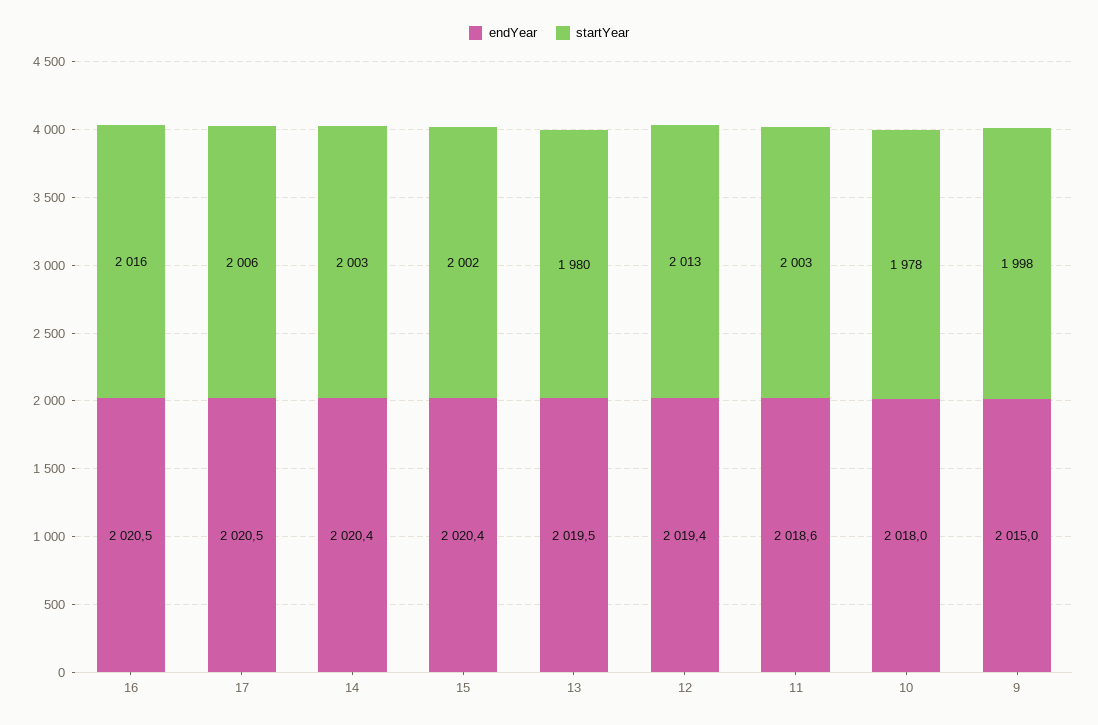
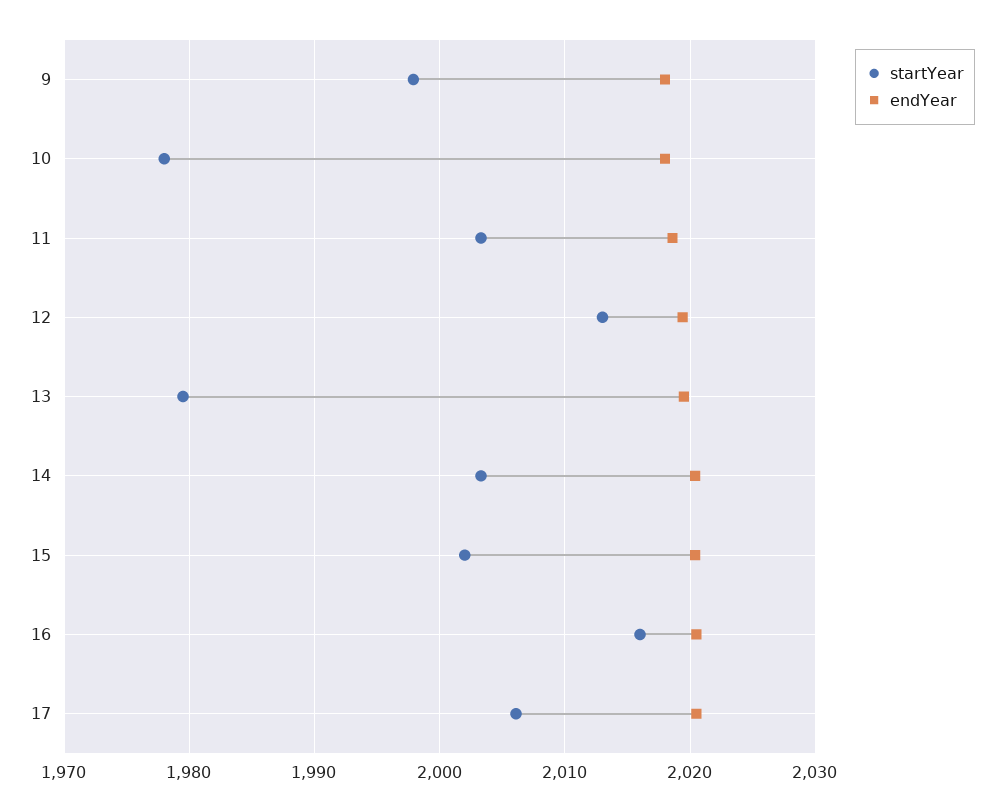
  {
    "endYear": {
      "16": 2020.5,
      "17": 2020.5,
      "14": 2020.4,
      "15": 2020.4,
      "13": 2019.5,
      "12": 2019.4,
      "11": 2018.6,
      "10": 2018,
-     "9": 2015
+     "9": 2018
    },
    "startYear": {
      "16": 2016,
      "17": 2006,
      "14": 2003,
      "15": 2002,
      "13": 1980,
      "12": 2013,
      "11": 2003,
      "10": 1978,
      "9": 1998
    }
  }

